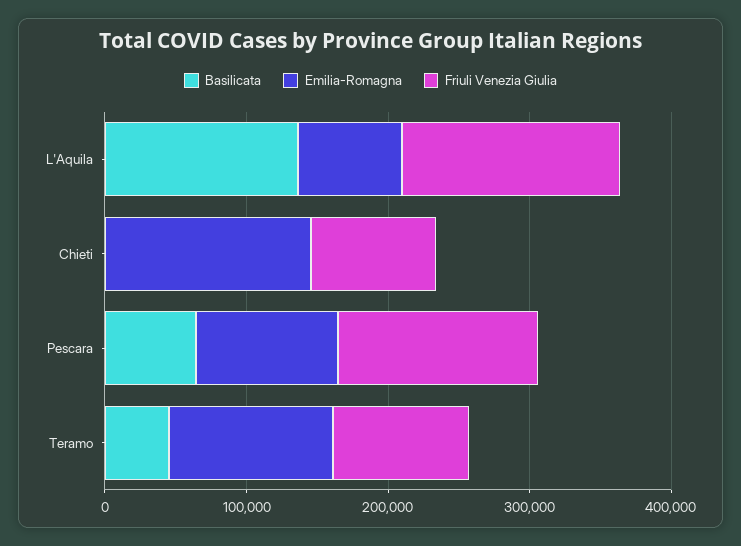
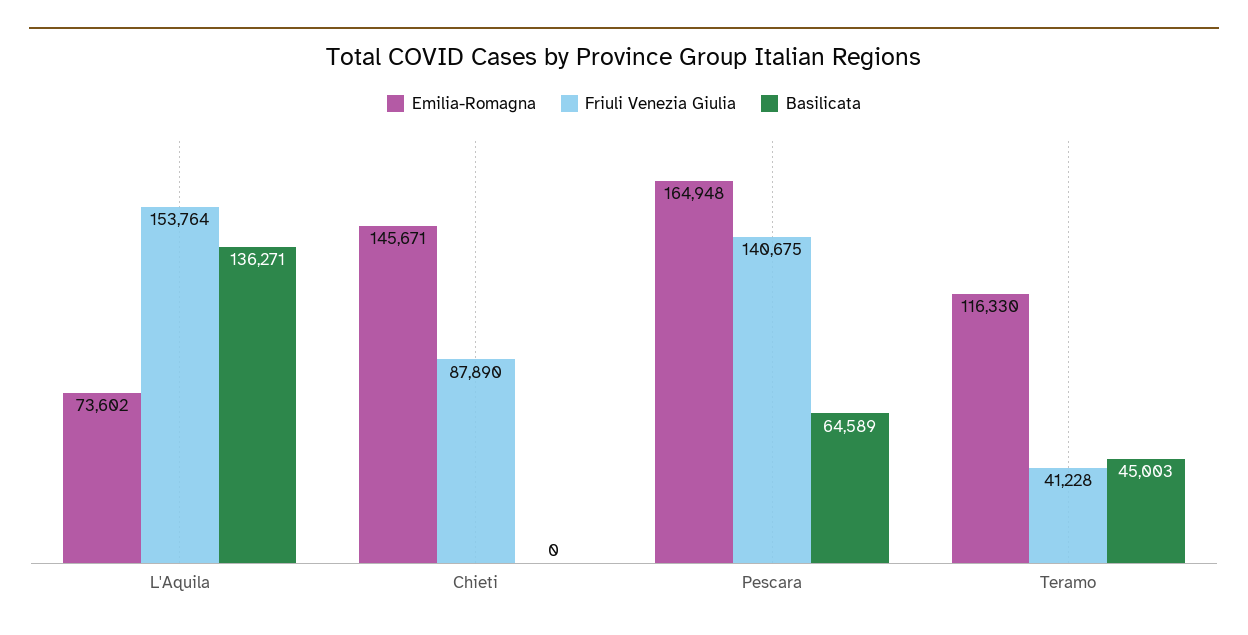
  {
    "Basilicata": {
      "L'Aquila": 136271,
      "Chieti": 0,
      "Pescara": 64589,
      "Teramo": 45003
    },
    "Emilia-Romagna": {
      "L'Aquila": 73602,
      "Chieti": 145671,
-     "Pescara": 100000,
+     "Pescara": 164948,
      "Teramo": 116330
    },
    "Friuli Venezia Giulia": {
      "L'Aquila": 153764,
      "Chieti": 87890,
      "Pescara": 140675,
-     "Teramo": 100000
+     "Teramo": 41228
    }
  }

